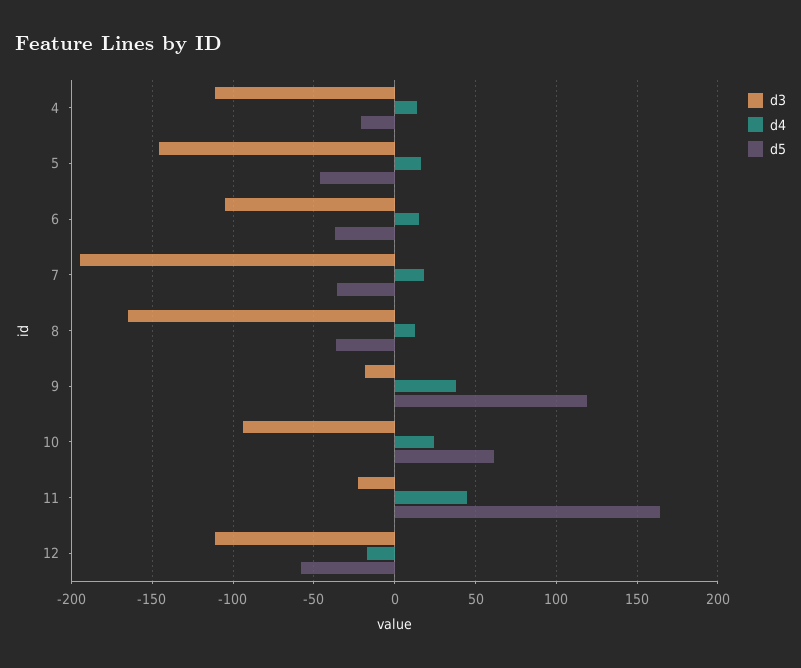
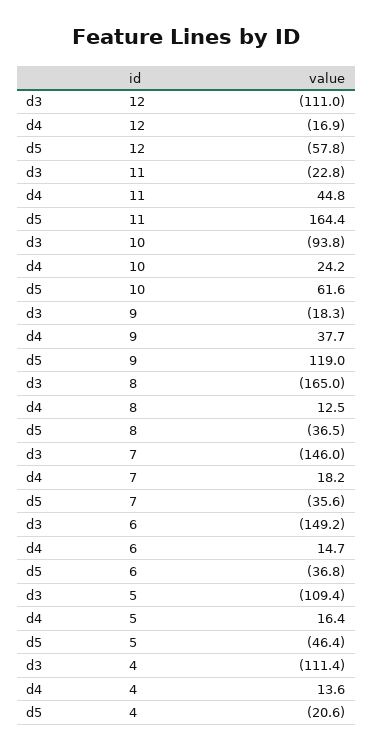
  {
    "d3": {
      "4": -111.4,
-     "5": -145,
+     "5": -109.4,
-     "6": -105,
+     "6": -149.2,
-     "7": -195,
+     "7": -146,
      "8": -165,
      "9": -18.3,
      "10": -93.8,
      "11": -22.8,
      "12": -111
    },
    "d4": {
      "4": 13.6,
      "5": 16.4,
      "6": 14.7,
      "7": 18.2,
      "8": 12.5,
      "9": 37.7,
      "10": 24.2,
      "11": 44.8,
      "12": -16.9
    },
    "d5": {
      "4": -20.6,
      "5": -46.4,
      "6": -36.8,
      "7": -35.6,
      "8": -36.5,
      "9": 119,
      "10": 61.6,
      "11": 164.4,
      "12": -57.8
    }
  }

